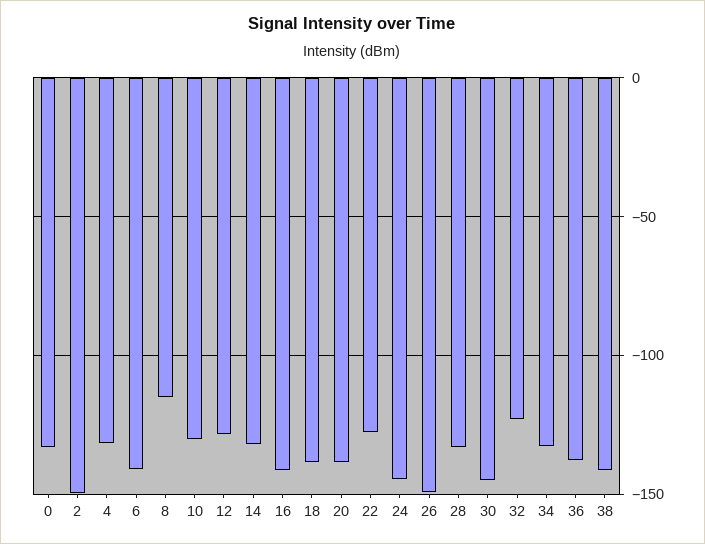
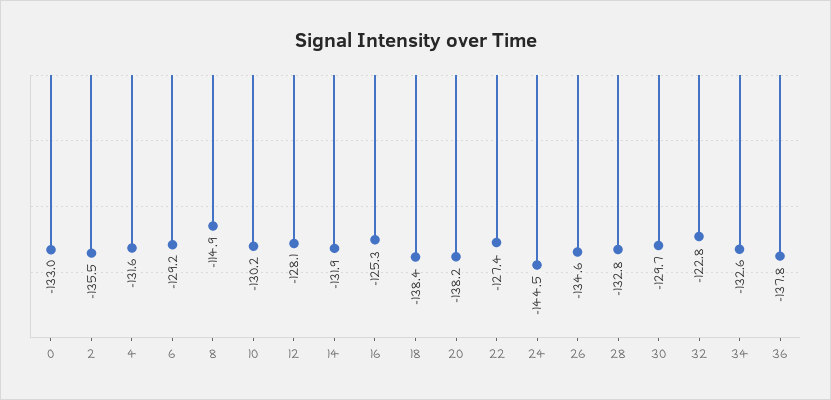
  {
    "0": -133,
-   "2": -150,
+   "2": -135.5,
    "4": -131.6,
-   "6": -140,
+   "6": -129.2,
    "8": -114.9,
    "10": -130.2,
    "12": -128.1,
    "14": -131.9,
-   "16": -140,
+   "16": -125.3,
    "18": -138.4,
    "20": -138.2,
    "22": -127.4,
    "24": -144.5,
-   "26": -150,
+   "26": -134.6,
    "28": -132.8,
-   "30": -145,
+   "30": -129.7,
    "32": -122.8,
    "34": -132.6,
-   "36": -137.8,
+   "36": -137.8
-   "38": -140
  }

